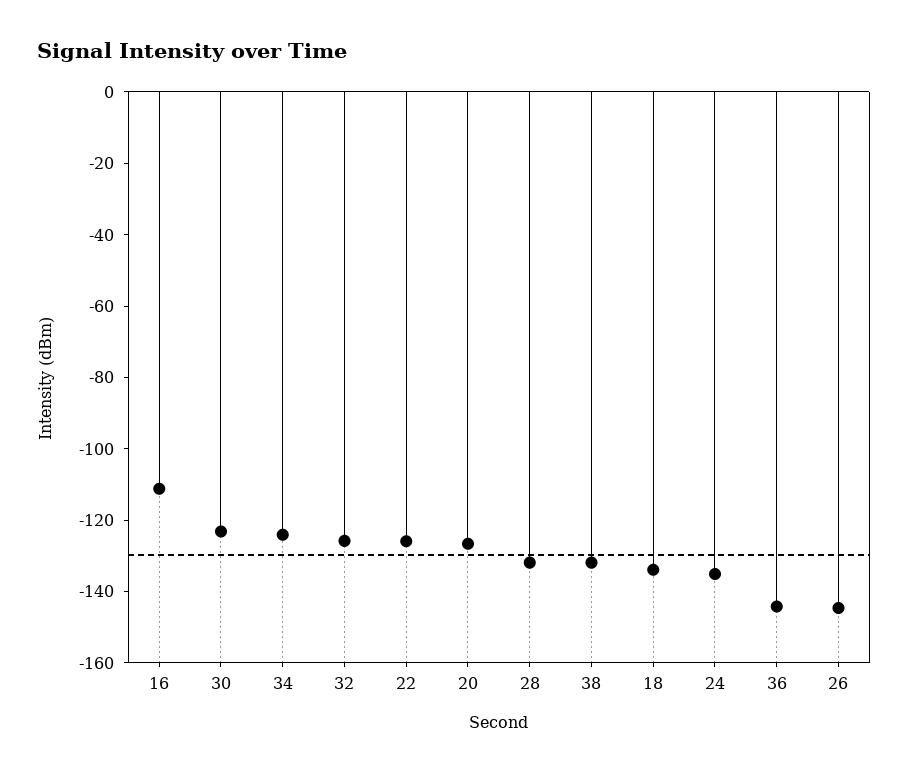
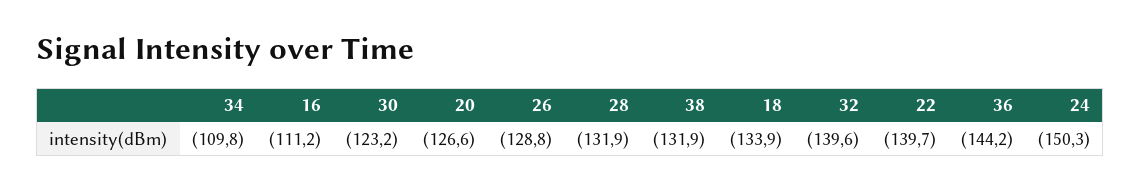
  {
    "16": -111.2,
    "30": -123.2,
-   "34": -125,
+   "34": -109.8,
-   "32": -125,
+   "32": -139.6,
-   "22": -125,
+   "22": -139.7,
    "20": -126.6,
    "28": -131.9,
    "38": -131.9,
    "18": -133.9,
-   "24": -135,
+   "24": -150.3,
    "36": -144.2,
-   "26": -145
+   "26": -128.8
  }

